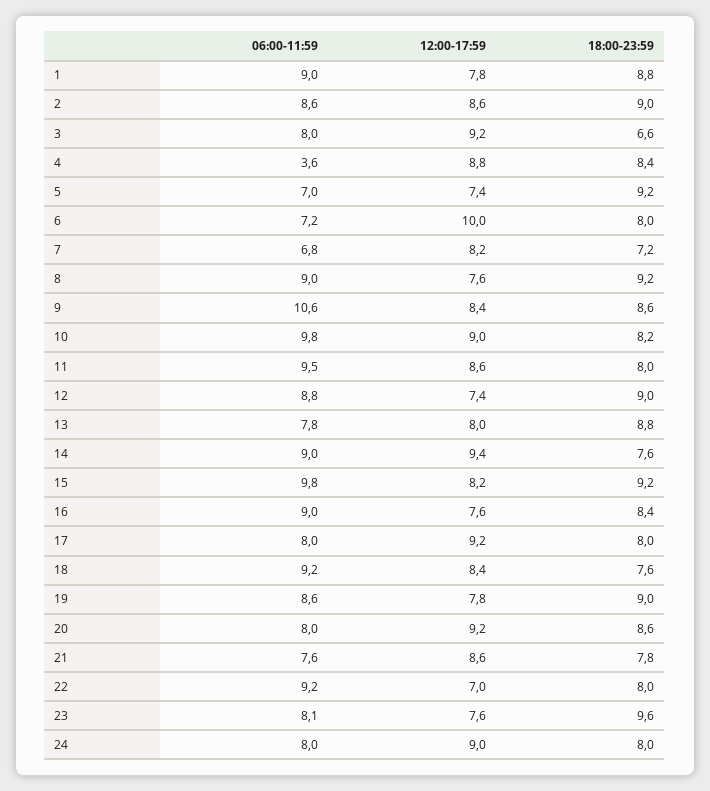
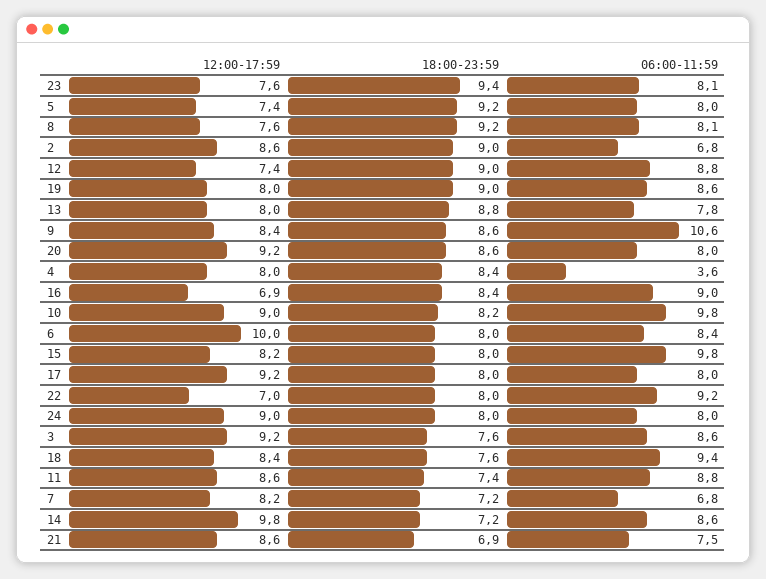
  {
    "06:00-11:59": {
-     "1": 9,
-     "2": 8.6,
+     "2": 6.8,
-     "3": 8,
+     "3": 8.6,
      "4": 3.6,
-     "5": 7,
+     "5": 8,
-     "6": 7.2,
+     "6": 8.4,
      "7": 6.8,
-     "8": 9,
+     "8": 8.1,
      "9": 10.6,
      "10": 9.8,
-     "11": 9.5,
+     "11": 8.8,
      "12": 8.8,
      "13": 7.8,
-     "14": 9,
+     "14": 8.6,
      "15": 9.8,
      "16": 9,
      "17": 8,
-     "18": 9.2,
+     "18": 9.4,
      "19": 8.6,
      "20": 8,
-     "21": 7.6,
+     "21": 7.5,
      "22": 9.2,
      "23": 8.1,
      "24": 8
    },
    "12:00-17:59": {
-     "1": 7.8,
      "2": 8.6,
      "3": 9.2,
-     "4": 8.8,
+     "4": 8,
      "5": 7.4,
      "6": 10,
      "7": 8.2,
      "8": 7.6,
      "9": 8.4,
      "10": 9,
      "11": 8.6,
      "12": 7.4,
      "13": 8,
-     "14": 9.4,
+     "14": 9.8,
      "15": 8.2,
-     "16": 7.6,
+     "16": 6.9,
      "17": 9.2,
      "18": 8.4,
-     "19": 7.8,
+     "19": 8,
      "20": 9.2,
      "21": 8.6,
      "22": 7,
      "23": 7.6,
      "24": 9
    },
    "18:00-23:59": {
-     "1": 8.8,
      "2": 9,
-     "3": 6.6,
+     "3": 7.6,
      "4": 8.4,
      "5": 9.2,
      "6": 8,
      "7": 7.2,
      "8": 9.2,
      "9": 8.6,
      "10": 8.2,
-     "11": 8,
+     "11": 7.4,
      "12": 9,
      "13": 8.8,
-     "14": 7.6,
+     "14": 7.2,
-     "15": 9.2,
+     "15": 8,
      "16": 8.4,
      "17": 8,
      "18": 7.6,
      "19": 9,
      "20": 8.6,
-     "21": 7.8,
+     "21": 6.9,
      "22": 8,
-     "23": 9.6,
+     "23": 9.4,
      "24": 8
    }
  }

